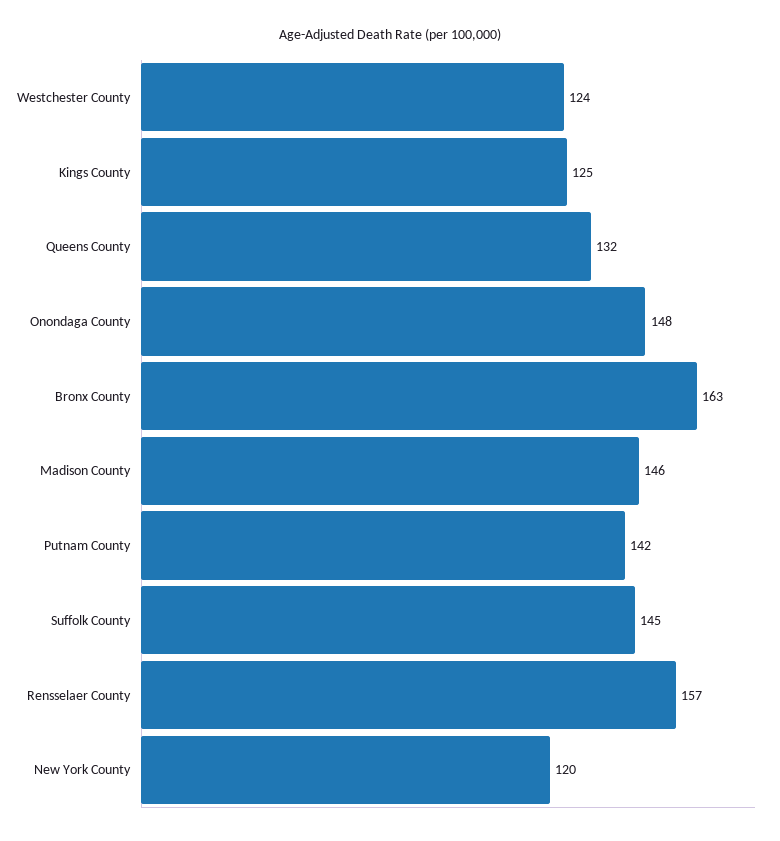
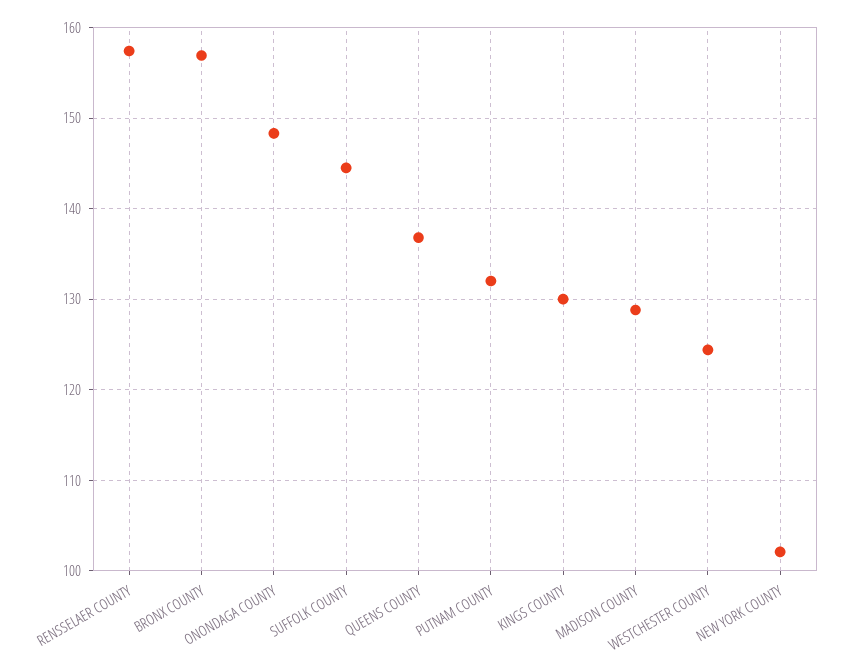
  {
    "Westchester County": 124,
-   "Kings County": 125,
+   "Kings County": 130,
-   "Queens County": 132,
+   "Queens County": 137,
    "Onondaga County": 148,
-   "Bronx County": 163,
+   "Bronx County": 157,
-   "Madison County": 146,
+   "Madison County": 129,
-   "Putnam County": 142,
+   "Putnam County": 132,
    "Suffolk County": 145,
    "Rensselaer County": 157,
-   "New York County": 120
+   "New York County": 102
  }

